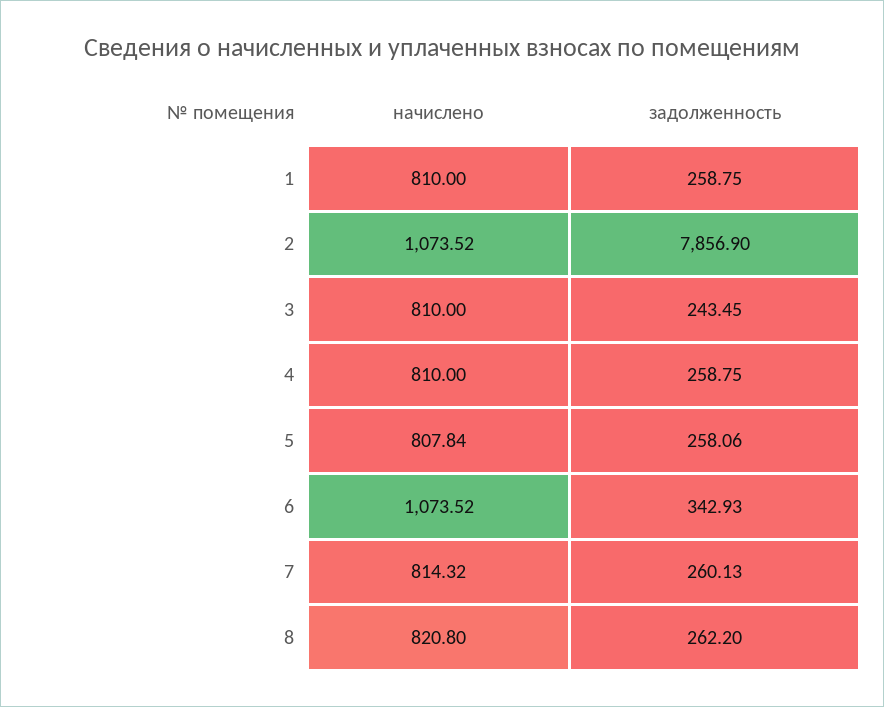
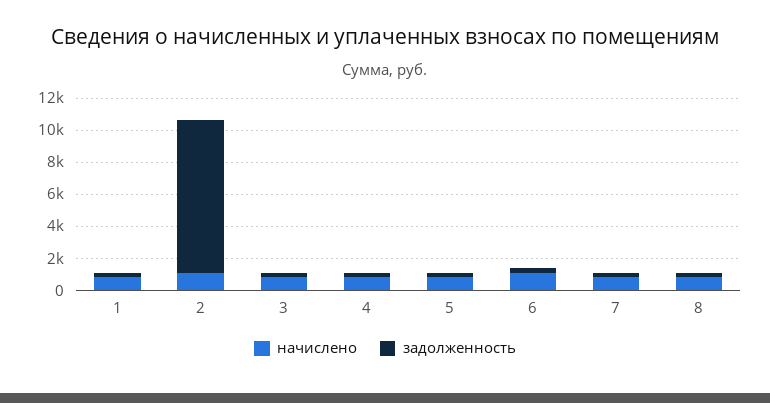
  {
    "начислено": {
      "1": 810,
      "2": 1073.52,
      "3": 810,
      "4": 810,
      "5": 807.84,
      "6": 1073.52,
      "7": 814.32,
      "8": 820.8
    },
    "задолженность": {
      "1": 258.75,
-     "2": 7856.9,
+     "2": 9500,
      "3": 243.45,
      "4": 258.75,
      "5": 258.06,
      "6": 342.93,
      "7": 260.13,
      "8": 262.2
    }
  }

